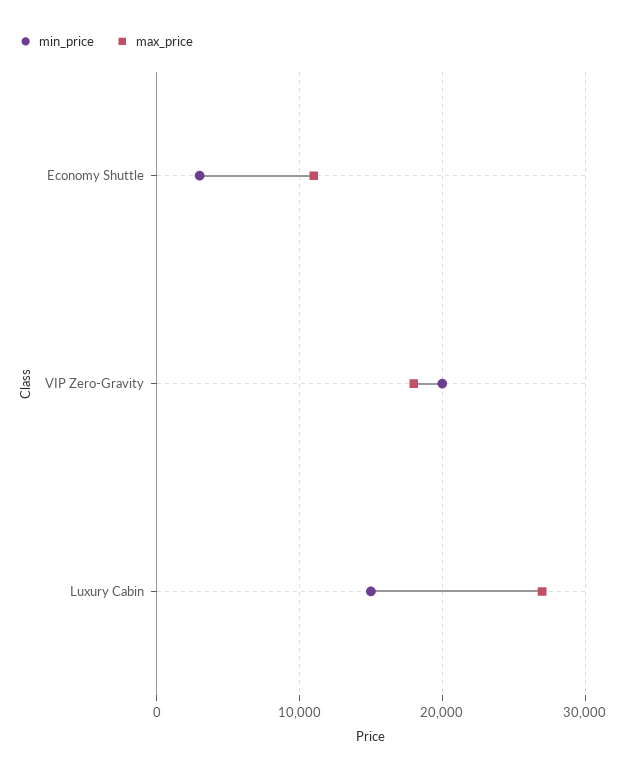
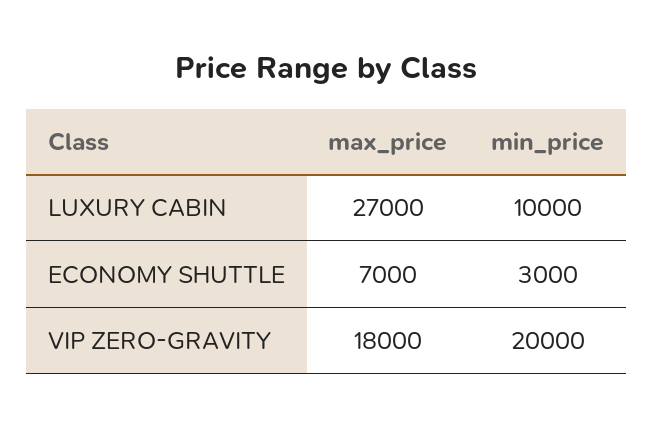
  {
    "min_price": {
      "Economy Shuttle": 3000,
      "VIP Zero-Gravity": 20000,
-     "Luxury Cabin": 15000
+     "Luxury Cabin": 10000
    },
    "max_price": {
-     "Economy Shuttle": 11000,
+     "Economy Shuttle": 7000,
      "VIP Zero-Gravity": 18000,
      "Luxury Cabin": 27000
    }
  }

